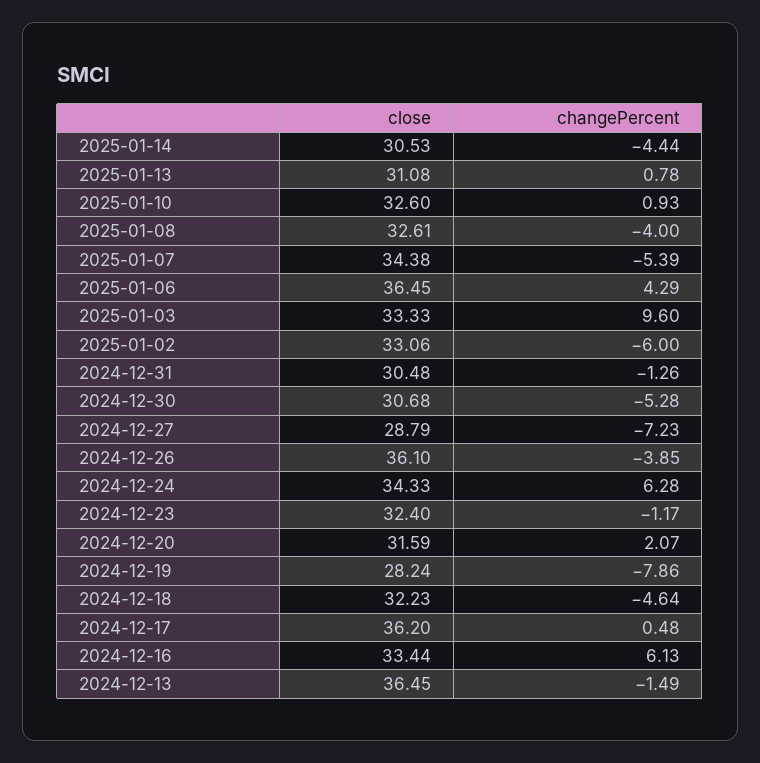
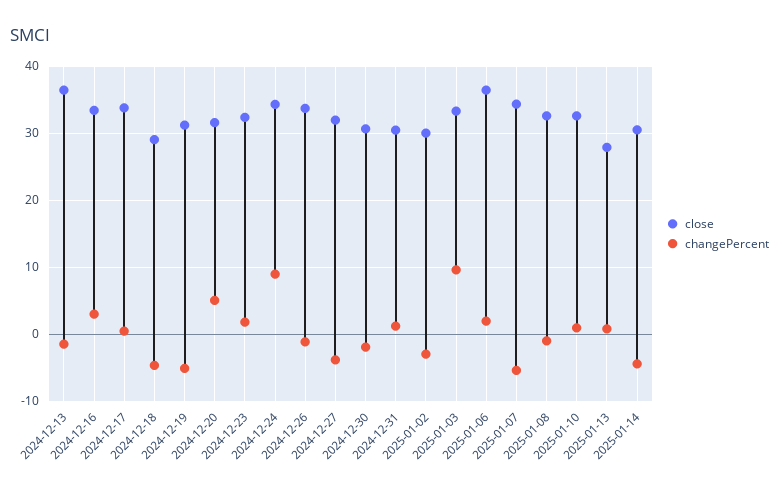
  {
    "close": {
      "2025-01-14": 30.53,
-     "2025-01-13": 31.08,
+     "2025-01-13": 28,
      "2025-01-10": 32.6,
      "2025-01-08": 32.61,
      "2025-01-07": 34.38,
      "2025-01-06": 36.45,
      "2025-01-03": 33.33,
-     "2025-01-02": 33.06,
+     "2025-01-02": 30,
      "2024-12-31": 30.48,
      "2024-12-30": 30.68,
-     "2024-12-27": 28.79,
+     "2024-12-27": 32,
-     "2024-12-26": 36.1,
+     "2024-12-26": 34,
      "2024-12-24": 34.33,
      "2024-12-23": 32.4,
      "2024-12-20": 31.59,
-     "2024-12-19": 28.24,
+     "2024-12-19": 31,
-     "2024-12-18": 32.23,
+     "2024-12-18": 29,
-     "2024-12-17": 36.2,
+     "2024-12-17": 34,
      "2024-12-16": 33.44,
      "2024-12-13": 36.45
    },
    "changePercent": {
      "2025-01-14": -4.44,
      "2025-01-13": 0.78,
      "2025-01-10": 0.93,
-     "2025-01-08": -4,
+     "2025-01-08": -1,
      "2025-01-07": -5.39,
-     "2025-01-06": 4.29,
+     "2025-01-06": 2,
      "2025-01-03": 9.6,
-     "2025-01-02": -6,
+     "2025-01-02": -3,
-     "2024-12-31": -1.26,
+     "2024-12-31": 1,
-     "2024-12-30": -5.28,
+     "2024-12-30": -2,
-     "2024-12-27": -7.23,
+     "2024-12-27": -4,
-     "2024-12-26": -3.85,
+     "2024-12-26": -1,
-     "2024-12-24": 6.28,
+     "2024-12-24": 9,
-     "2024-12-23": -1.17,
+     "2024-12-23": 2,
-     "2024-12-20": 2.07,
+     "2024-12-20": 5,
-     "2024-12-19": -7.86,
+     "2024-12-19": -5,
      "2024-12-18": -4.64,
      "2024-12-17": 0.48,
-     "2024-12-16": 6.13,
+     "2024-12-16": 3,
      "2024-12-13": -1.49
    }
  }

